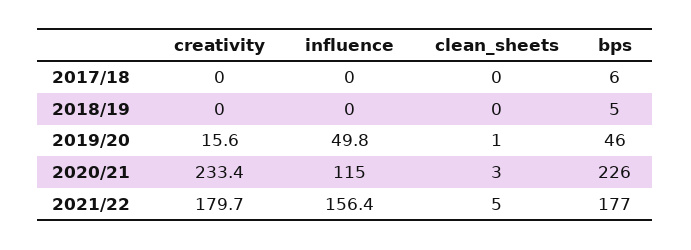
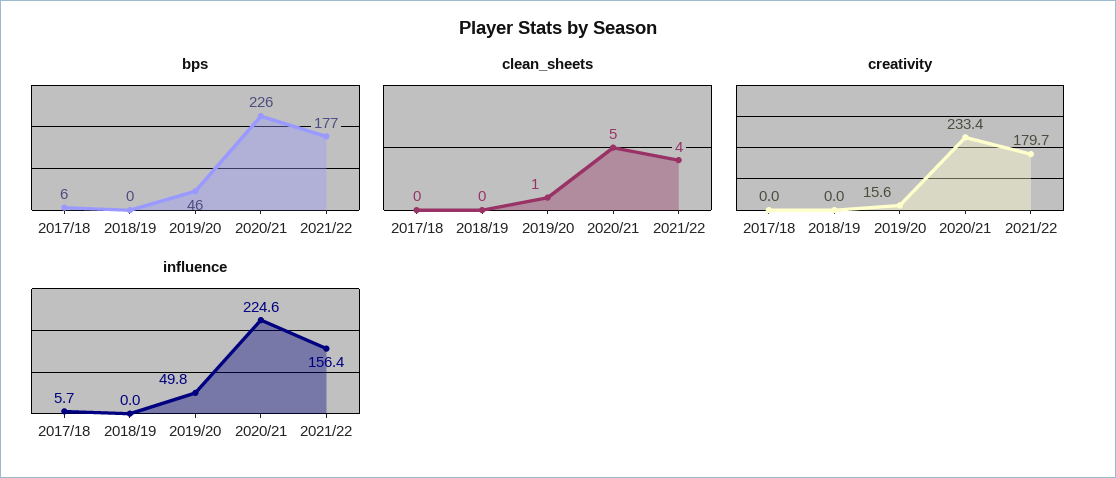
  {
    "creativity": {
      "2017/18": 0,
      "2018/19": 0,
      "2019/20": 15.6,
      "2020/21": 233.4,
      "2021/22": 179.7
    },
    "influence": {
-     "2017/18": 0,
+     "2017/18": 5.7,
      "2018/19": 0,
      "2019/20": 49.8,
-     "2020/21": 115,
+     "2020/21": 224.6,
      "2021/22": 156.4
    },
    "clean_sheets": {
      "2017/18": 0,
      "2018/19": 0,
      "2019/20": 1,
-     "2020/21": 3,
+     "2020/21": 5,
-     "2021/22": 5
+     "2021/22": 4
    },
    "bps": {
      "2017/18": 6,
-     "2018/19": 5,
+     "2018/19": 0,
      "2019/20": 46,
      "2020/21": 226,
      "2021/22": 177
    }
  }

